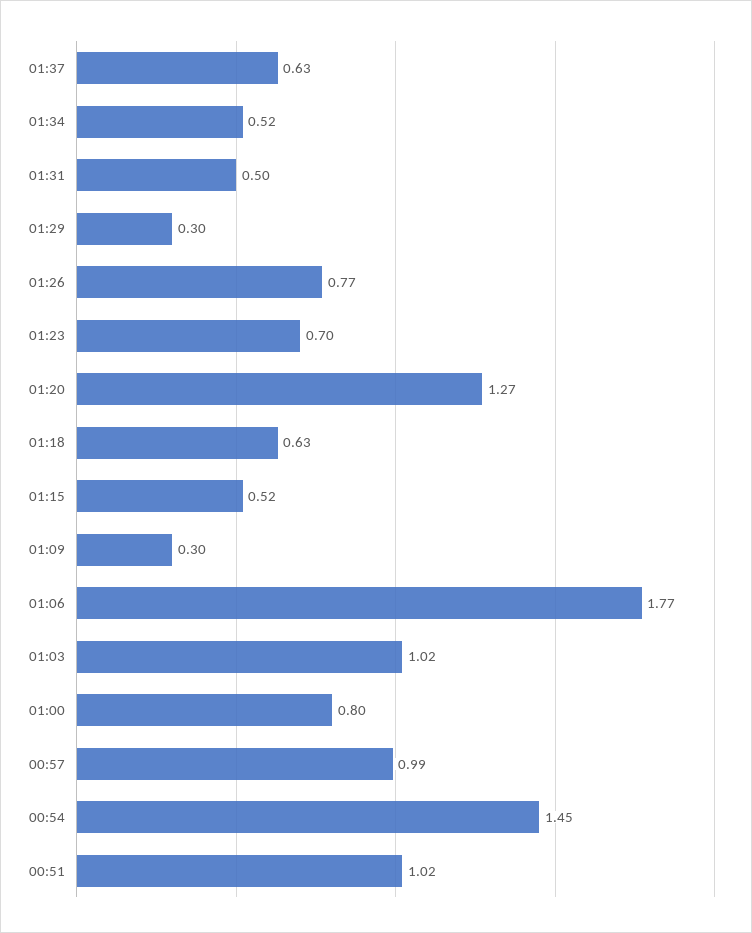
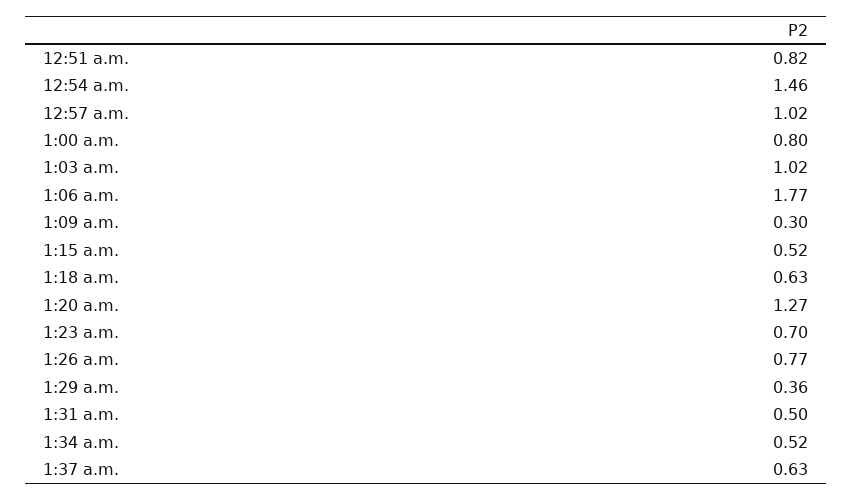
  {
    "01:37": 0.63,
    "01:34": 0.52,
    "01:31": 0.5,
-   "01:29": 0.3,
+   "01:29": 0.36,
    "01:26": 0.77,
    "01:23": 0.7,
    "01:20": 1.27,
    "01:18": 0.63,
    "01:15": 0.52,
    "01:09": 0.3,
    "01:06": 1.77,
    "01:03": 1.02,
    "01:00": 0.8,
-   "00:57": 0.99,
+   "00:57": 1.02,
-   "00:54": 1.45,
+   "00:54": 1.46,
-   "00:51": 1.02
+   "00:51": 0.82
  }

